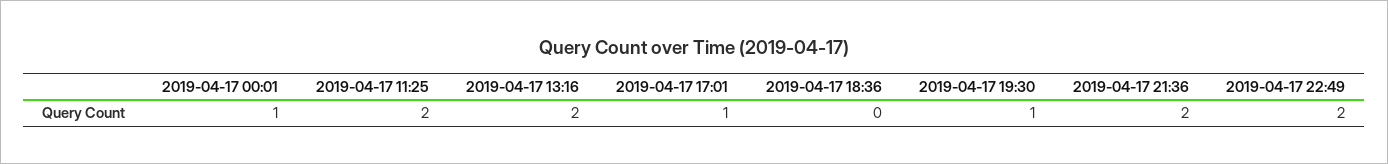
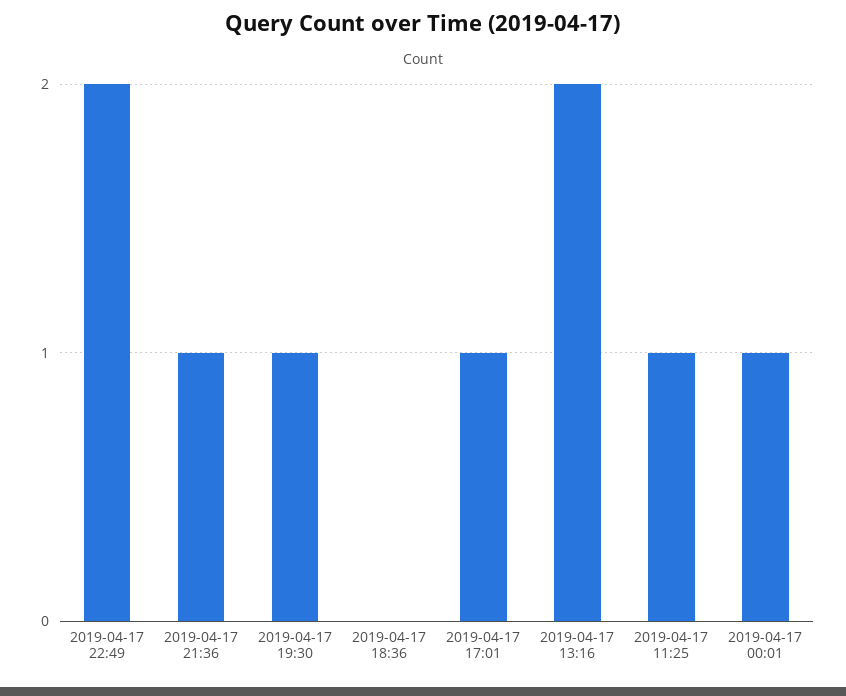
  {
    "2019-04-17 00:01": 1,
-   "2019-04-17 11:25": 2,
+   "2019-04-17 11:25": 1,
    "2019-04-17 13:16": 2,
    "2019-04-17 17:01": 1,
    "2019-04-17 18:36": 0,
    "2019-04-17 19:30": 1,
-   "2019-04-17 21:36": 2,
+   "2019-04-17 21:36": 1,
    "2019-04-17 22:49": 2
  }

